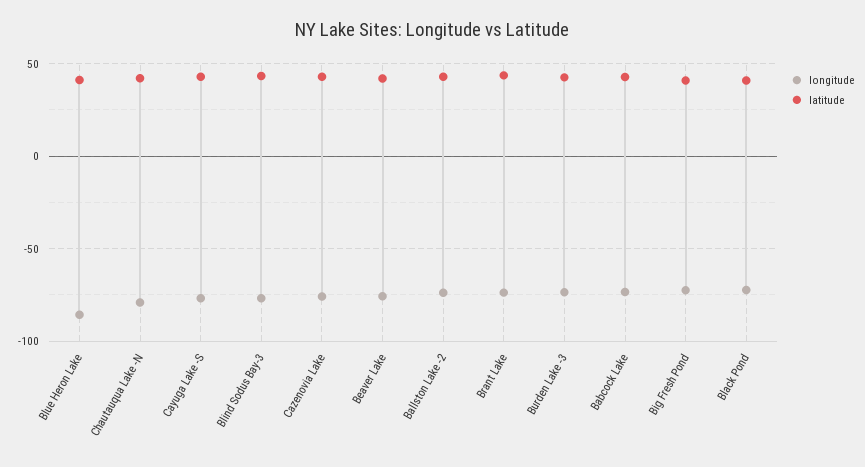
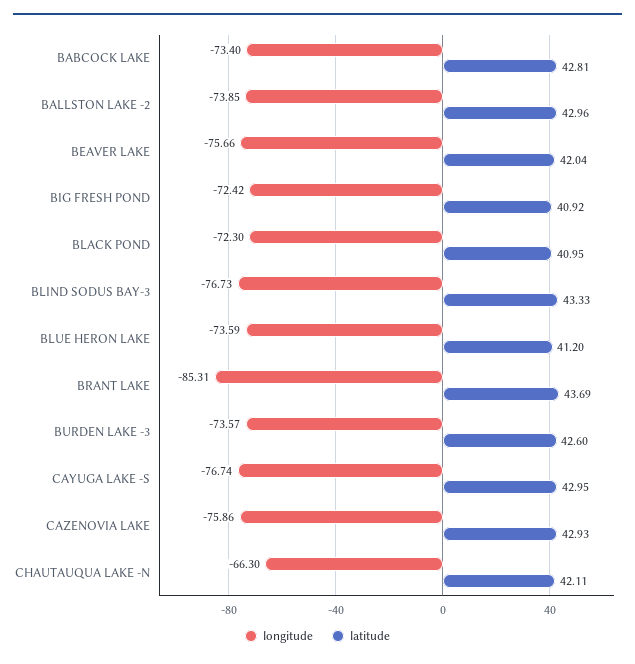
  {
    "longitude": {
-     "Blue Heron Lake": -85,
+     "Blue Heron Lake": -73.59,
-     "Chautauqua Lake -N": -80,
+     "Chautauqua Lake -N": -66.3,
      "Cayuga Lake -S": -76.74,
      "Blind Sodus Bay-3": -76.73,
      "Cazenovia Lake": -75.86,
      "Beaver Lake": -75.66,
      "Ballston Lake -2": -73.85,
-     "Brant Lake": -75,
+     "Brant Lake": -85.31,
      "Burden Lake -3": -73.57,
      "Babcock Lake": -73.4,
      "Big Fresh Pond": -72.42,
      "Black Pond": -72.3
    },
    "latitude": {
      "Blue Heron Lake": 41.2,
      "Chautauqua Lake -N": 42.11,
      "Cayuga Lake -S": 42.95,
      "Blind Sodus Bay-3": 43.33,
      "Cazenovia Lake": 42.93,
      "Beaver Lake": 42.04,
      "Ballston Lake -2": 42.96,
      "Brant Lake": 43.69,
      "Burden Lake -3": 42.6,
      "Babcock Lake": 42.81,
      "Big Fresh Pond": 40.92,
      "Black Pond": 40.95
    }
  }

